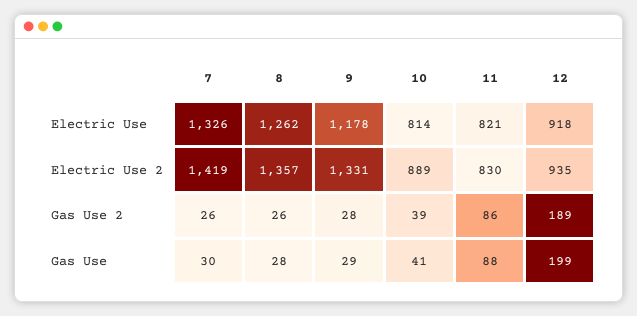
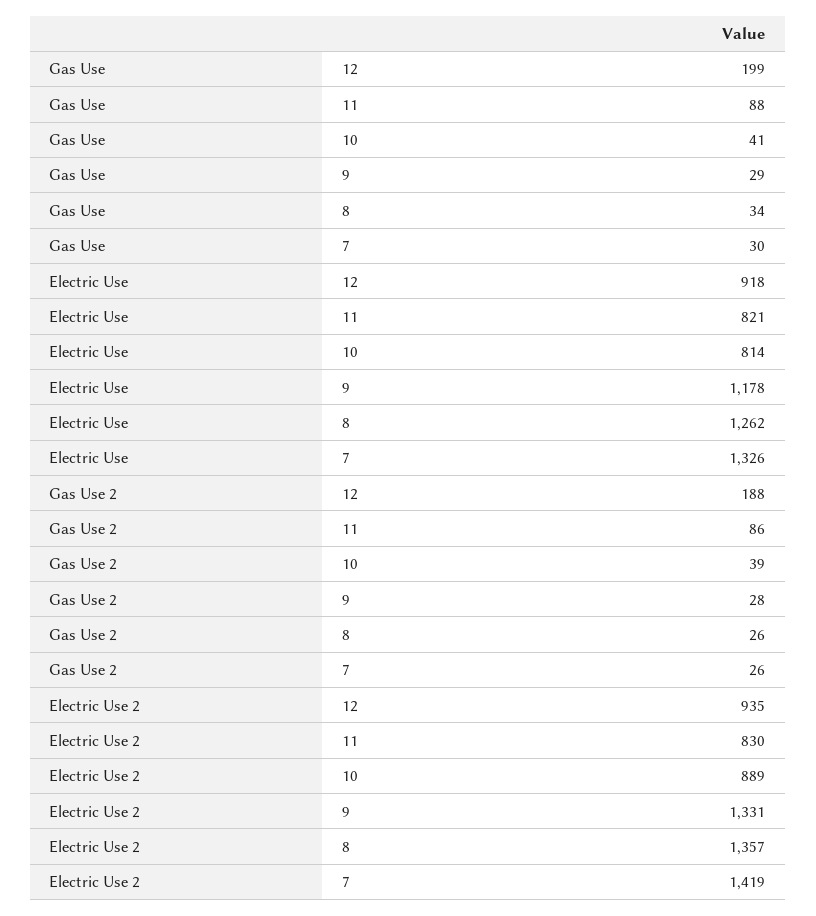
  {
    "7": {
      "Electric Use": 1326,
      "Electric Use 2": 1419,
      "Gas Use 2": 26,
      "Gas Use": 30
    },
    "8": {
      "Electric Use": 1262,
      "Electric Use 2": 1357,
      "Gas Use 2": 26,
-     "Gas Use": 28
+     "Gas Use": 34
    },
    "9": {
      "Electric Use": 1178,
      "Electric Use 2": 1331,
      "Gas Use 2": 28,
      "Gas Use": 29
    },
    "10": {
      "Electric Use": 814,
      "Electric Use 2": 889,
      "Gas Use 2": 39,
      "Gas Use": 41
    },
    "11": {
      "Electric Use": 821,
      "Electric Use 2": 830,
      "Gas Use 2": 86,
      "Gas Use": 88
    },
    "12": {
      "Electric Use": 918,
      "Electric Use 2": 935,
-     "Gas Use 2": 189,
+     "Gas Use 2": 188,
      "Gas Use": 199
    }
  }

